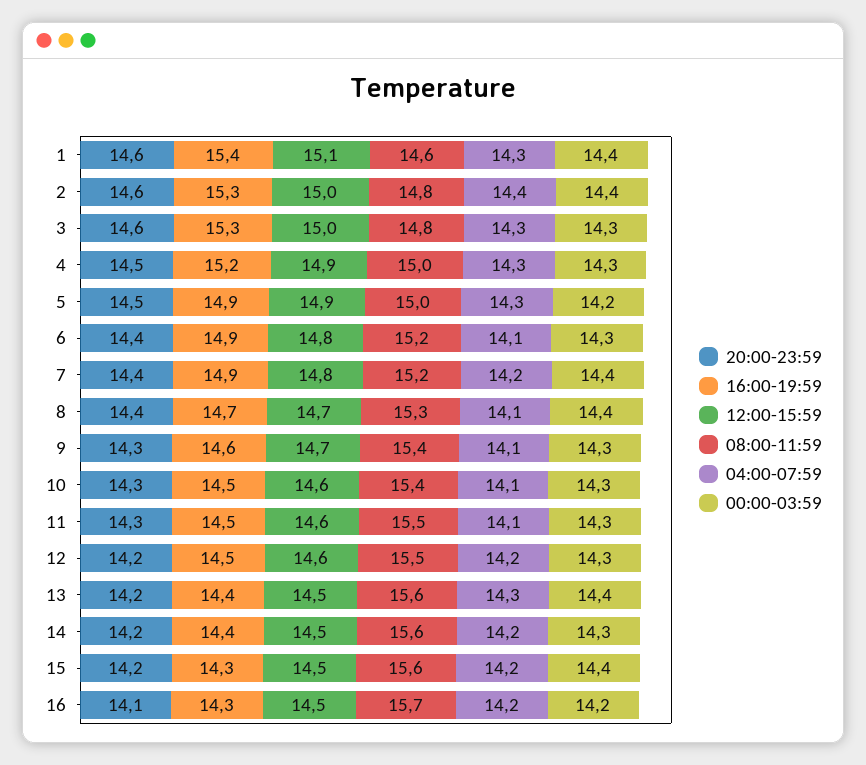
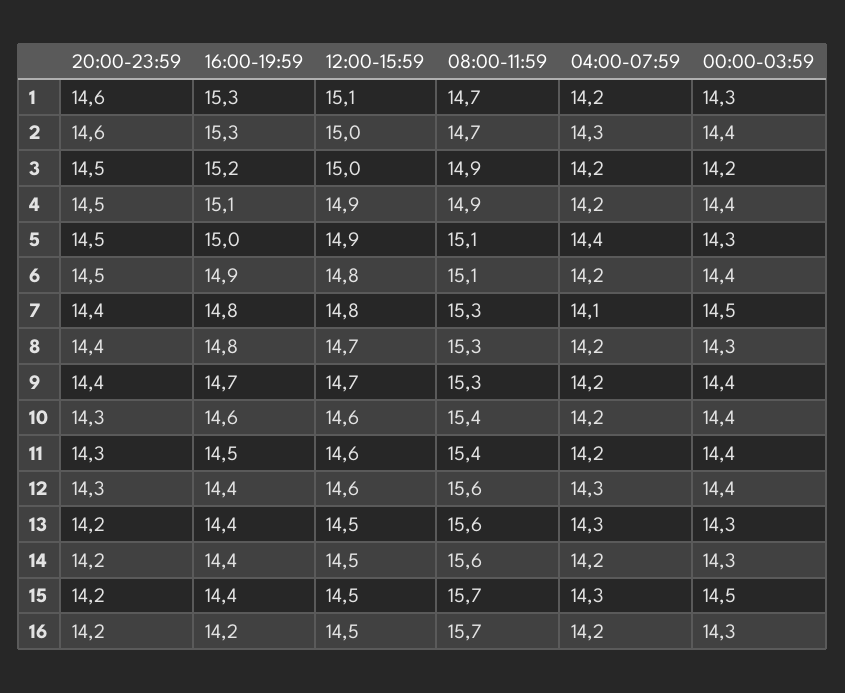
  {
    "20:00-23:59": {
      "1": 14.6,
      "2": 14.6,
-     "3": 14.6,
+     "3": 14.5,
      "4": 14.5,
      "5": 14.5,
-     "6": 14.4,
+     "6": 14.5,
      "7": 14.4,
      "8": 14.4,
-     "9": 14.3,
+     "9": 14.4,
      "10": 14.3,
      "11": 14.3,
-     "12": 14.2,
+     "12": 14.3,
      "13": 14.2,
      "14": 14.2,
      "15": 14.2,
-     "16": 14.1
+     "16": 14.2
    },
    "16:00-19:59": {
-     "1": 15.4,
+     "1": 15.3,
      "2": 15.3,
-     "3": 15.3,
+     "3": 15.2,
-     "4": 15.2,
+     "4": 15.1,
-     "5": 14.9,
+     "5": 15,
      "6": 14.9,
-     "7": 14.9,
+     "7": 14.8,
-     "8": 14.7,
+     "8": 14.8,
-     "9": 14.6,
+     "9": 14.7,
-     "10": 14.5,
+     "10": 14.6,
      "11": 14.5,
-     "12": 14.5,
+     "12": 14.4,
      "13": 14.4,
      "14": 14.4,
-     "15": 14.3,
+     "15": 14.4,
-     "16": 14.3
+     "16": 14.2
    },
    "12:00-15:59": {
      "1": 15.1,
      "2": 15,
      "3": 15,
      "4": 14.9,
      "5": 14.9,
      "6": 14.8,
      "7": 14.8,
      "8": 14.7,
      "9": 14.7,
      "10": 14.6,
      "11": 14.6,
      "12": 14.6,
      "13": 14.5,
      "14": 14.5,
      "15": 14.5,
      "16": 14.5
    },
    "08:00-11:59": {
-     "1": 14.6,
+     "1": 14.7,
-     "2": 14.8,
+     "2": 14.7,
-     "3": 14.8,
+     "3": 14.9,
-     "4": 15,
+     "4": 14.9,
-     "5": 15,
+     "5": 15.1,
-     "6": 15.2,
+     "6": 15.1,
-     "7": 15.2,
+     "7": 15.3,
      "8": 15.3,
-     "9": 15.4,
+     "9": 15.3,
      "10": 15.4,
-     "11": 15.5,
+     "11": 15.4,
-     "12": 15.5,
+     "12": 15.6,
      "13": 15.6,
      "14": 15.6,
-     "15": 15.6,
+     "15": 15.7,
      "16": 15.7
    },
    "04:00-07:59": {
-     "1": 14.3,
+     "1": 14.2,
-     "2": 14.4,
+     "2": 14.3,
-     "3": 14.3,
+     "3": 14.2,
-     "4": 14.3,
+     "4": 14.2,
-     "5": 14.3,
+     "5": 14.4,
-     "6": 14.1,
+     "6": 14.2,
-     "7": 14.2,
+     "7": 14.1,
-     "8": 14.1,
+     "8": 14.2,
-     "9": 14.1,
+     "9": 14.2,
-     "10": 14.1,
+     "10": 14.2,
-     "11": 14.1,
+     "11": 14.2,
-     "12": 14.2,
+     "12": 14.3,
      "13": 14.3,
      "14": 14.2,
-     "15": 14.2,
+     "15": 14.3,
      "16": 14.2
    },
    "00:00-03:59": {
-     "1": 14.4,
+     "1": 14.3,
      "2": 14.4,
-     "3": 14.3,
+     "3": 14.2,
-     "4": 14.3,
+     "4": 14.4,
-     "5": 14.2,
+     "5": 14.3,
-     "6": 14.3,
+     "6": 14.4,
-     "7": 14.4,
+     "7": 14.5,
-     "8": 14.4,
+     "8": 14.3,
-     "9": 14.3,
+     "9": 14.4,
-     "10": 14.3,
+     "10": 14.4,
-     "11": 14.3,
+     "11": 14.4,
-     "12": 14.3,
+     "12": 14.4,
-     "13": 14.4,
+     "13": 14.3,
      "14": 14.3,
-     "15": 14.4,
+     "15": 14.5,
-     "16": 14.2
+     "16": 14.3
    }
  }

